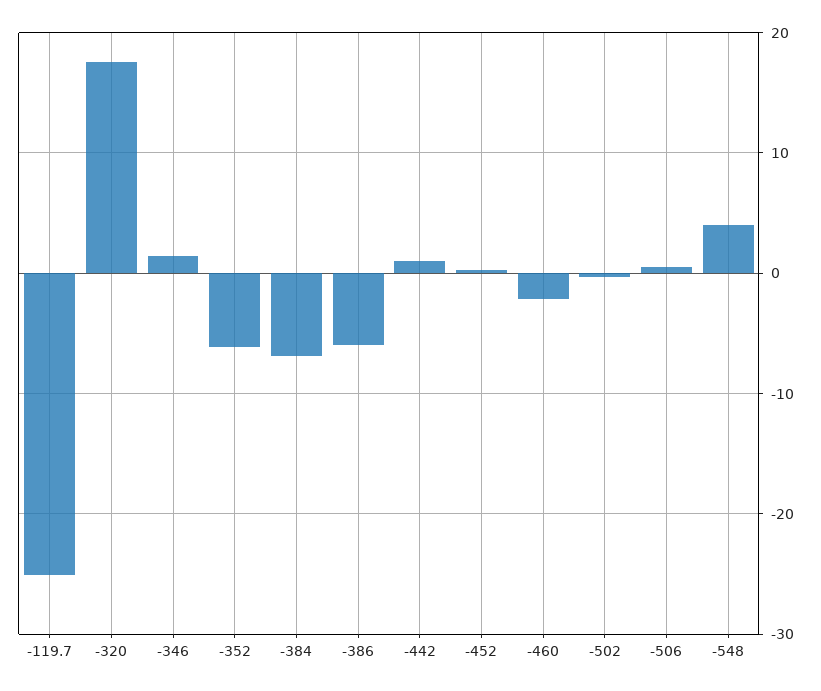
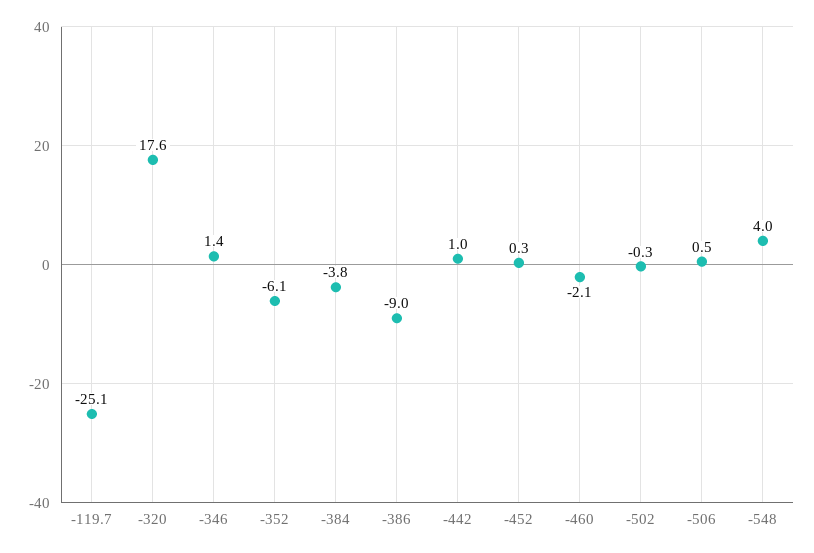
  {
    "-119.7": -25.1,
    "-320": 17.6,
    "-346": 1.4,
    "-352": -6.1,
-   "-384": -7,
+   "-384": -3.8,
-   "-386": -6,
+   "-386": -9,
    "-442": 1,
    "-452": 0.3,
    "-460": -2.1,
    "-502": -0.3,
    "-506": 0.5,
    "-548": 4
  }

